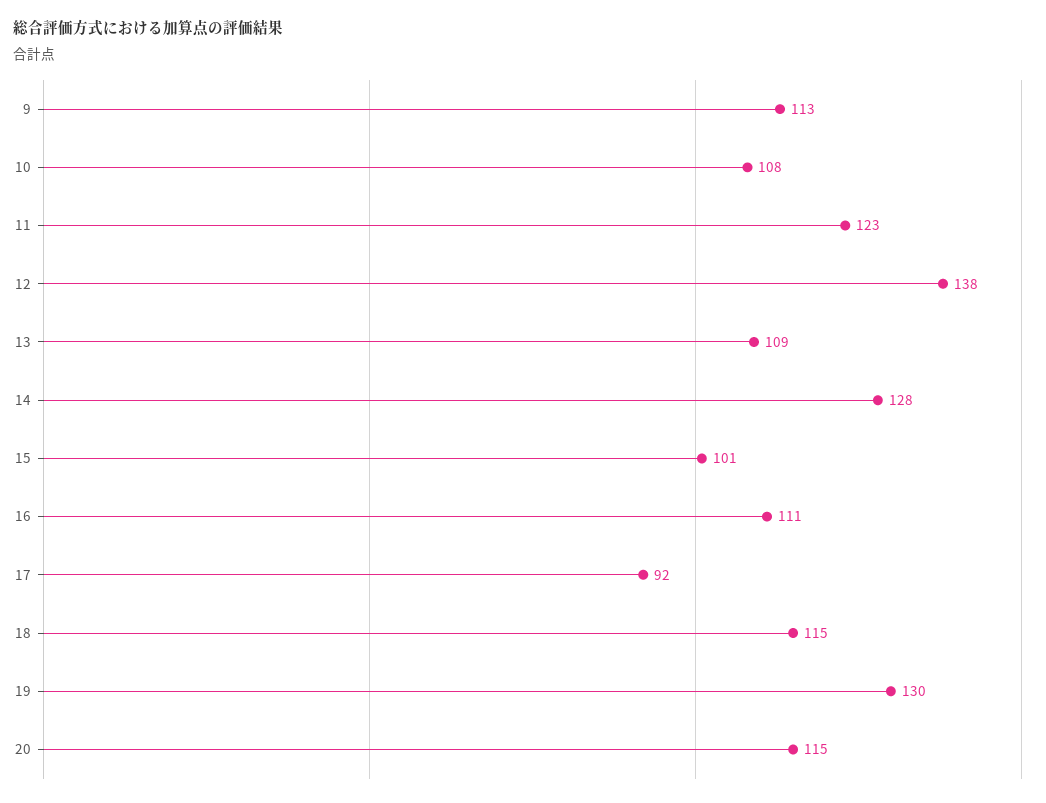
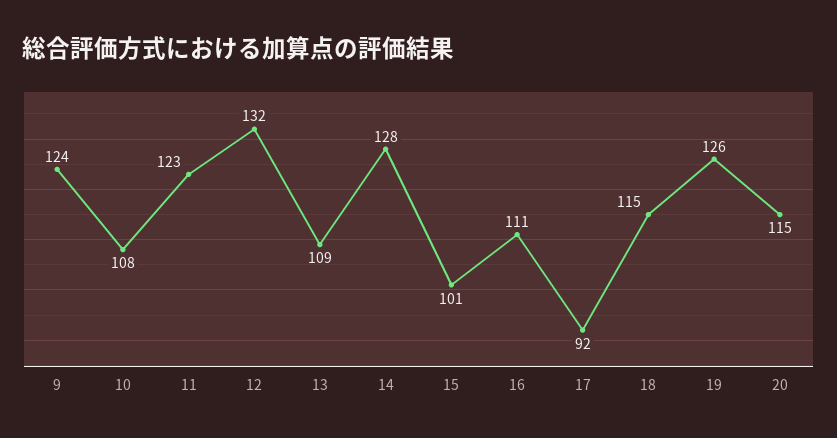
  {
-   "9": 113,
+   "9": 124,
    "10": 108,
    "11": 123,
-   "12": 138,
+   "12": 132,
    "13": 109,
    "14": 128,
    "15": 101,
    "16": 111,
    "17": 92,
    "18": 115,
-   "19": 130,
+   "19": 126,
    "20": 115
  }

